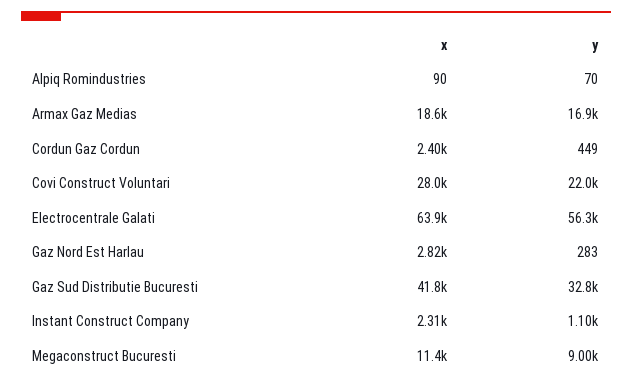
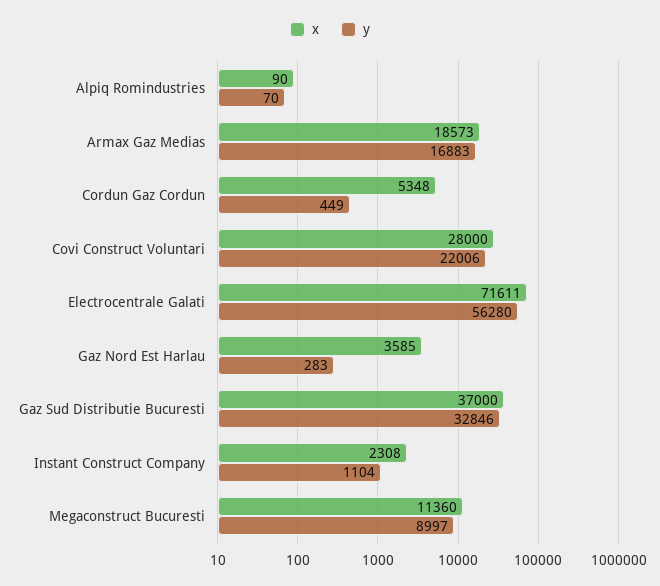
  {
    "x": {
      "Alpiq Romindustries": 90,
      "Armax Gaz Medias": 18573,
-     "Cordun Gaz Cordun": 2400,
+     "Cordun Gaz Cordun": 5348,
      "Covi Construct Voluntari": 28000,
-     "Electrocentrale Galati": 63900,
+     "Electrocentrale Galati": 71611,
-     "Gaz Nord Est Harlau": 2820,
+     "Gaz Nord Est Harlau": 3585,
-     "Gaz Sud Distributie Bucuresti": 41800,
+     "Gaz Sud Distributie Bucuresti": 37000,
      "Instant Construct Company": 2308,
      "Megaconstruct Bucuresti": 11360
    },
    "y": {
      "Alpiq Romindustries": 70,
      "Armax Gaz Medias": 16883,
      "Cordun Gaz Cordun": 449,
      "Covi Construct Voluntari": 22006,
      "Electrocentrale Galati": 56280,
      "Gaz Nord Est Harlau": 283,
      "Gaz Sud Distributie Bucuresti": 32846,
      "Instant Construct Company": 1104,
      "Megaconstruct Bucuresti": 8997
    }
  }

